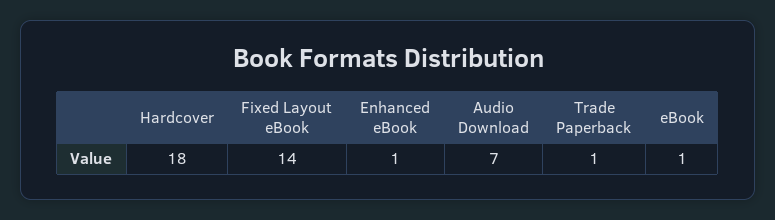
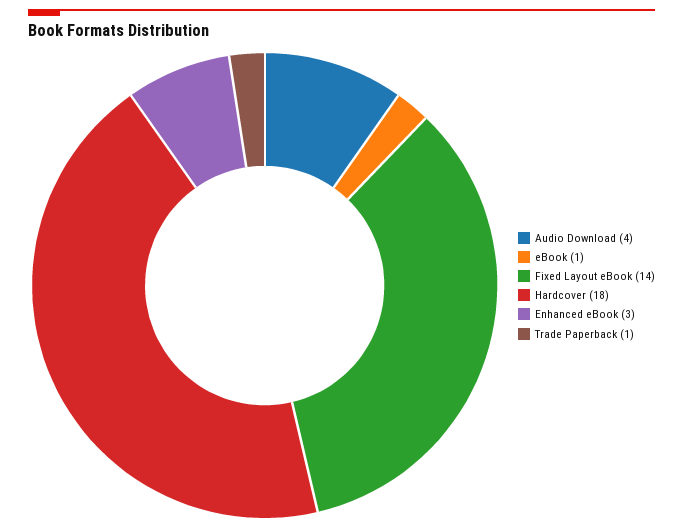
  {
    "Hardcover": 18,
    "Fixed Layout eBook": 14,
-   "Enhanced eBook": 1,
+   "Enhanced eBook": 3,
-   "Audio Download": 7,
+   "Audio Download": 4,
    "Trade Paperback": 1,
    "eBook": 1
  }

